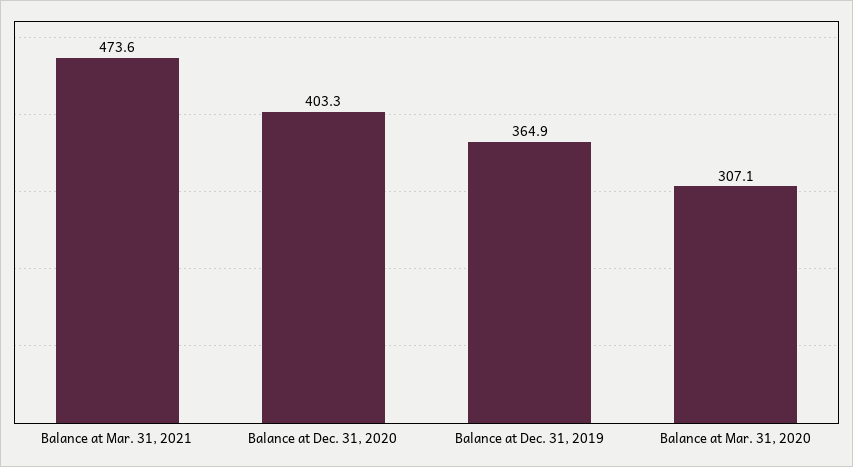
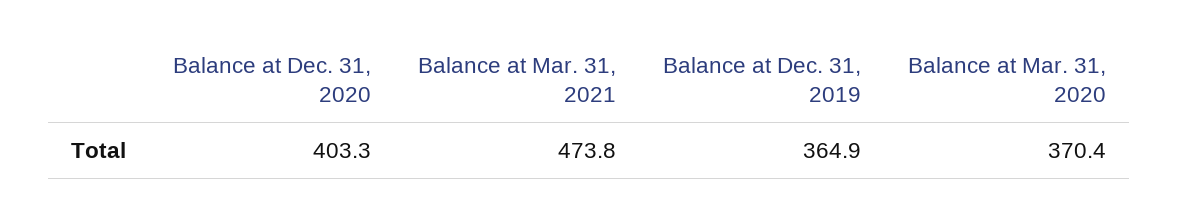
  {
-   "Balance at Mar. 31, 2021": 473.6,
+   "Balance at Mar. 31, 2021": 473.8,
    "Balance at Dec. 31, 2020": 403.3,
    "Balance at Dec. 31, 2019": 364.9,
-   "Balance at Mar. 31, 2020": 307.1
+   "Balance at Mar. 31, 2020": 370.4
  }

